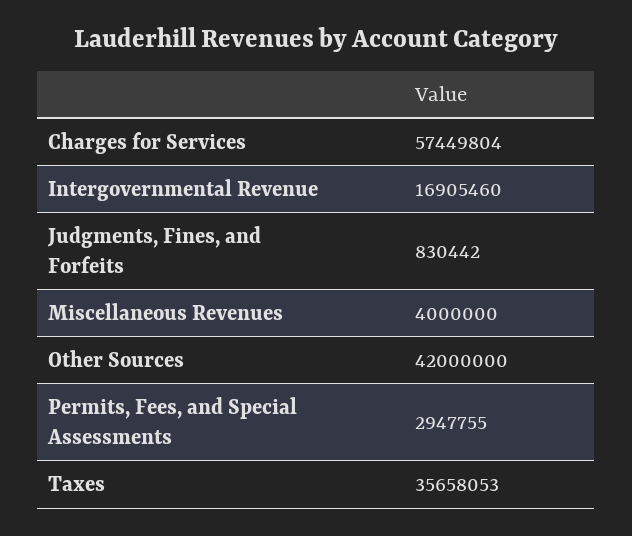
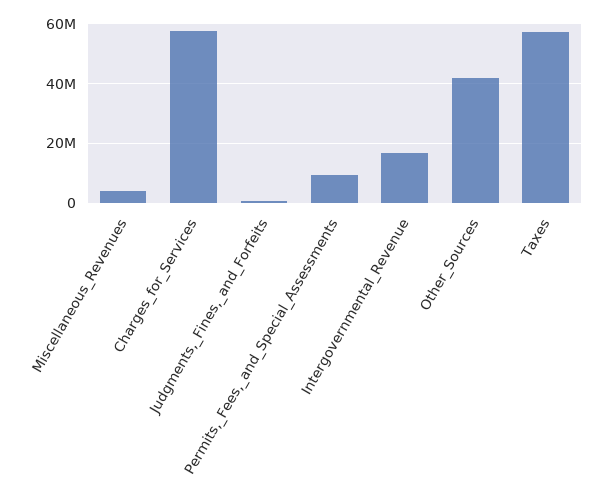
  {
    "Charges for Services": 57449804,
    "Intergovernmental Revenue": 16905460,
    "Judgments, Fines, and Forfeits": 830442,
    "Miscellaneous Revenues": 4000000,
    "Other Sources": 42000000,
-   "Permits, Fees, and Special Assessments": 2947755,
+   "Permits, Fees, and Special Assessments": 10000000,
-   "Taxes": 35658053
+   "Taxes": 57500000
  }

